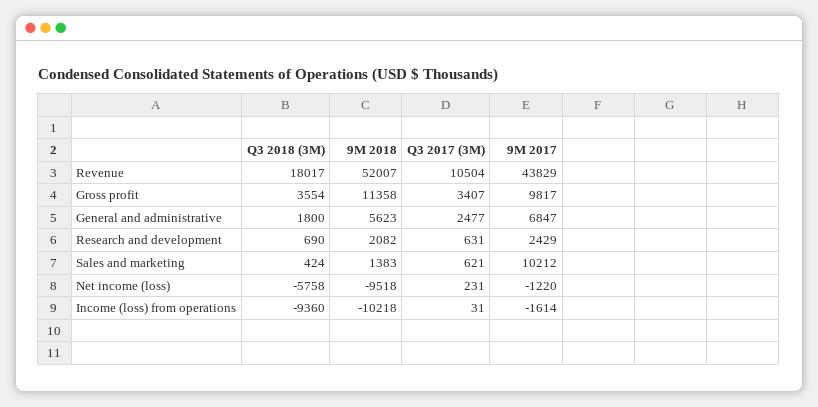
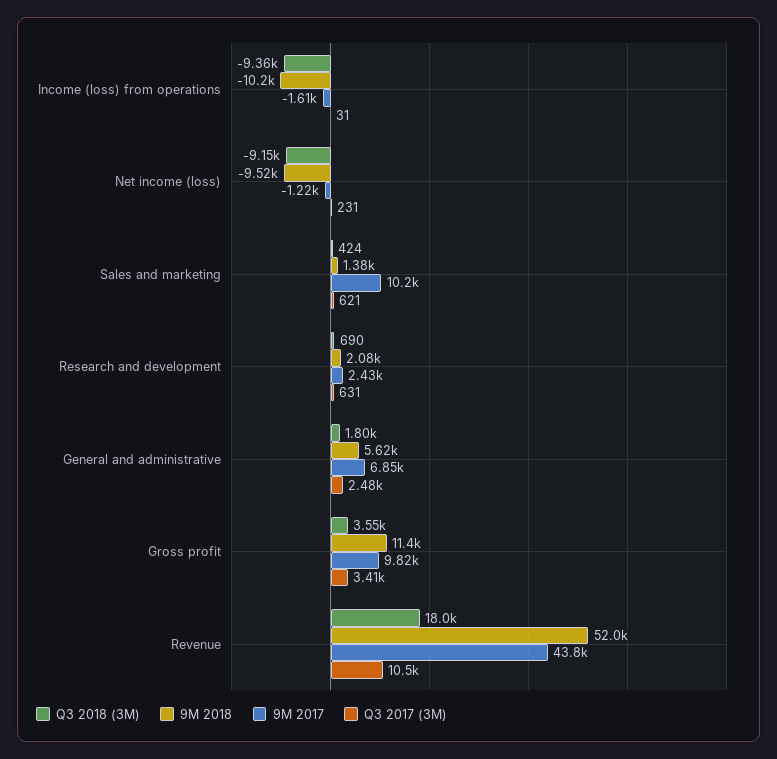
  {
    "Q3 2018 (3M)": {
      "Revenue": 18017,
      "Gross profit": 3554,
      "General and administrative": 1800,
      "Research and development": 690,
      "Sales and marketing": 424,
-     "Net income (loss)": -5758,
+     "Net income (loss)": -9150,
      "Income (loss) from operations": -9360
    },
    "9M 2018": {
      "Revenue": 52007,
      "Gross profit": 11358,
      "General and administrative": 5623,
      "Research and development": 2082,
      "Sales and marketing": 1383,
      "Net income (loss)": -9518,
      "Income (loss) from operations": -10218
    },
    "Q3 2017 (3M)": {
      "Revenue": 10504,
      "Gross profit": 3407,
      "General and administrative": 2477,
      "Research and development": 631,
      "Sales and marketing": 621,
      "Net income (loss)": 231,
      "Income (loss) from operations": 31
    },
    "9M 2017": {
      "Revenue": 43829,
      "Gross profit": 9817,
      "General and administrative": 6847,
      "Research and development": 2429,
      "Sales and marketing": 10212,
      "Net income (loss)": -1220,
      "Income (loss) from operations": -1614
    }
  }

